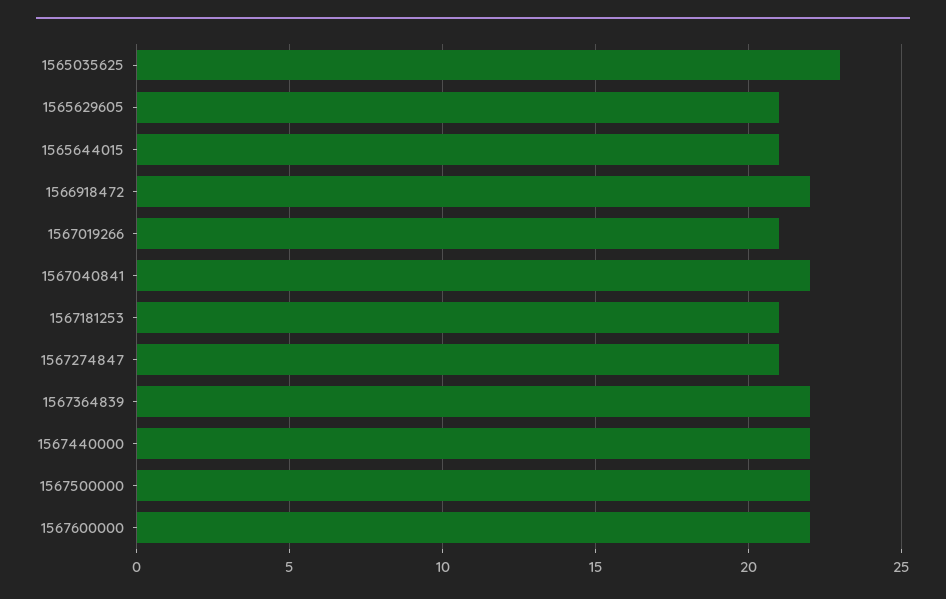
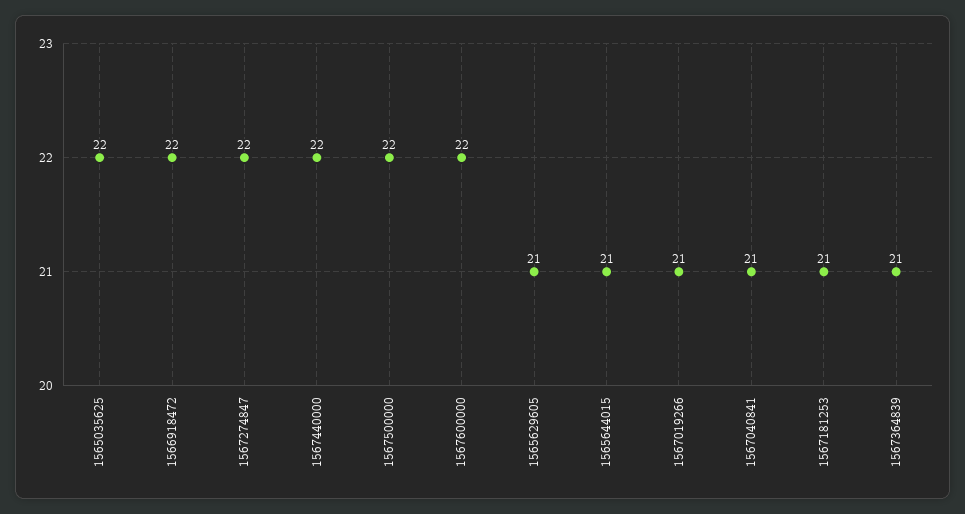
  {
-   "1565035625": 23,
+   "1565035625": 22,
    "1565629605": 21,
    "1565644015": 21,
    "1566918472": 22,
    "1567019266": 21,
-   "1567040841": 22,
+   "1567040841": 21,
    "1567181253": 21,
-   "1567274847": 21,
+   "1567274847": 22,
-   "1567364839": 22,
+   "1567364839": 21,
    "1567440000": 22,
    "1567500000": 22,
    "1567600000": 22
  }

